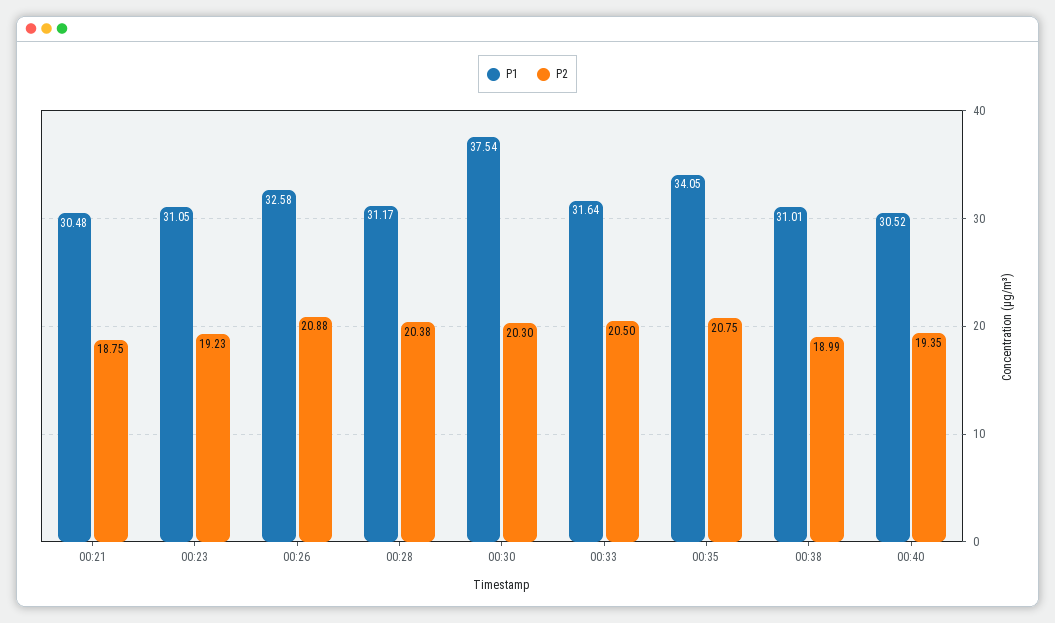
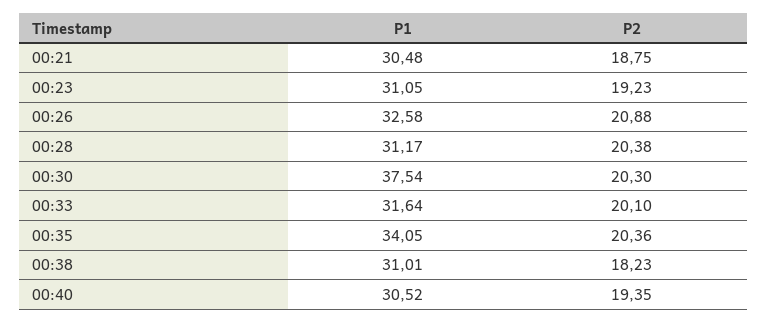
  {
    "P1": {
      "00:21": 30.48,
      "00:23": 31.05,
      "00:26": 32.58,
      "00:28": 31.17,
      "00:30": 37.54,
      "00:33": 31.64,
      "00:35": 34.05,
      "00:38": 31.01,
      "00:40": 30.52
    },
    "P2": {
      "00:21": 18.75,
      "00:23": 19.23,
      "00:26": 20.88,
      "00:28": 20.38,
      "00:30": 20.3,
-     "00:33": 20.5,
+     "00:33": 20.1,
-     "00:35": 20.75,
+     "00:35": 20.36,
-     "00:38": 18.99,
+     "00:38": 18.23,
      "00:40": 19.35
    }
  }

